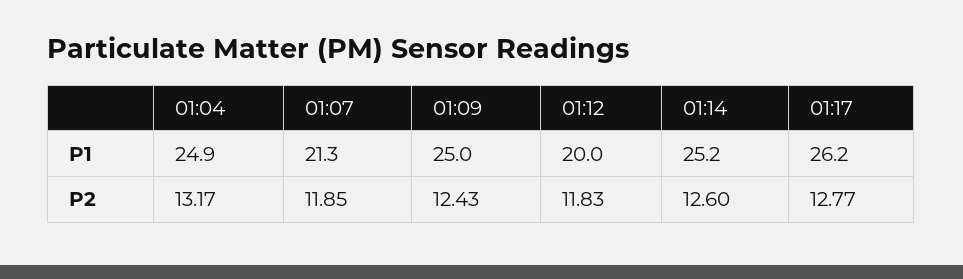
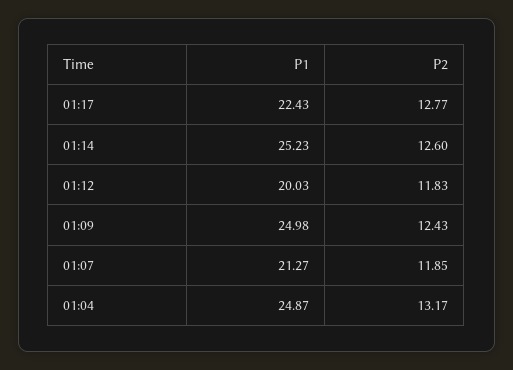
  {
    "01:04": {
      "P1": 24.87,
      "P2": 13.17
    },
    "01:07": {
      "P1": 21.27,
      "P2": 11.85
    },
    "01:09": {
      "P1": 24.98,
      "P2": 12.43
    },
    "01:12": {
      "P1": 20.03,
      "P2": 11.83
    },
    "01:14": {
      "P1": 25.23,
      "P2": 12.6
    },
    "01:17": {
-     "P1": 26.2,
+     "P1": 22.43,
      "P2": 12.77
    }
  }

